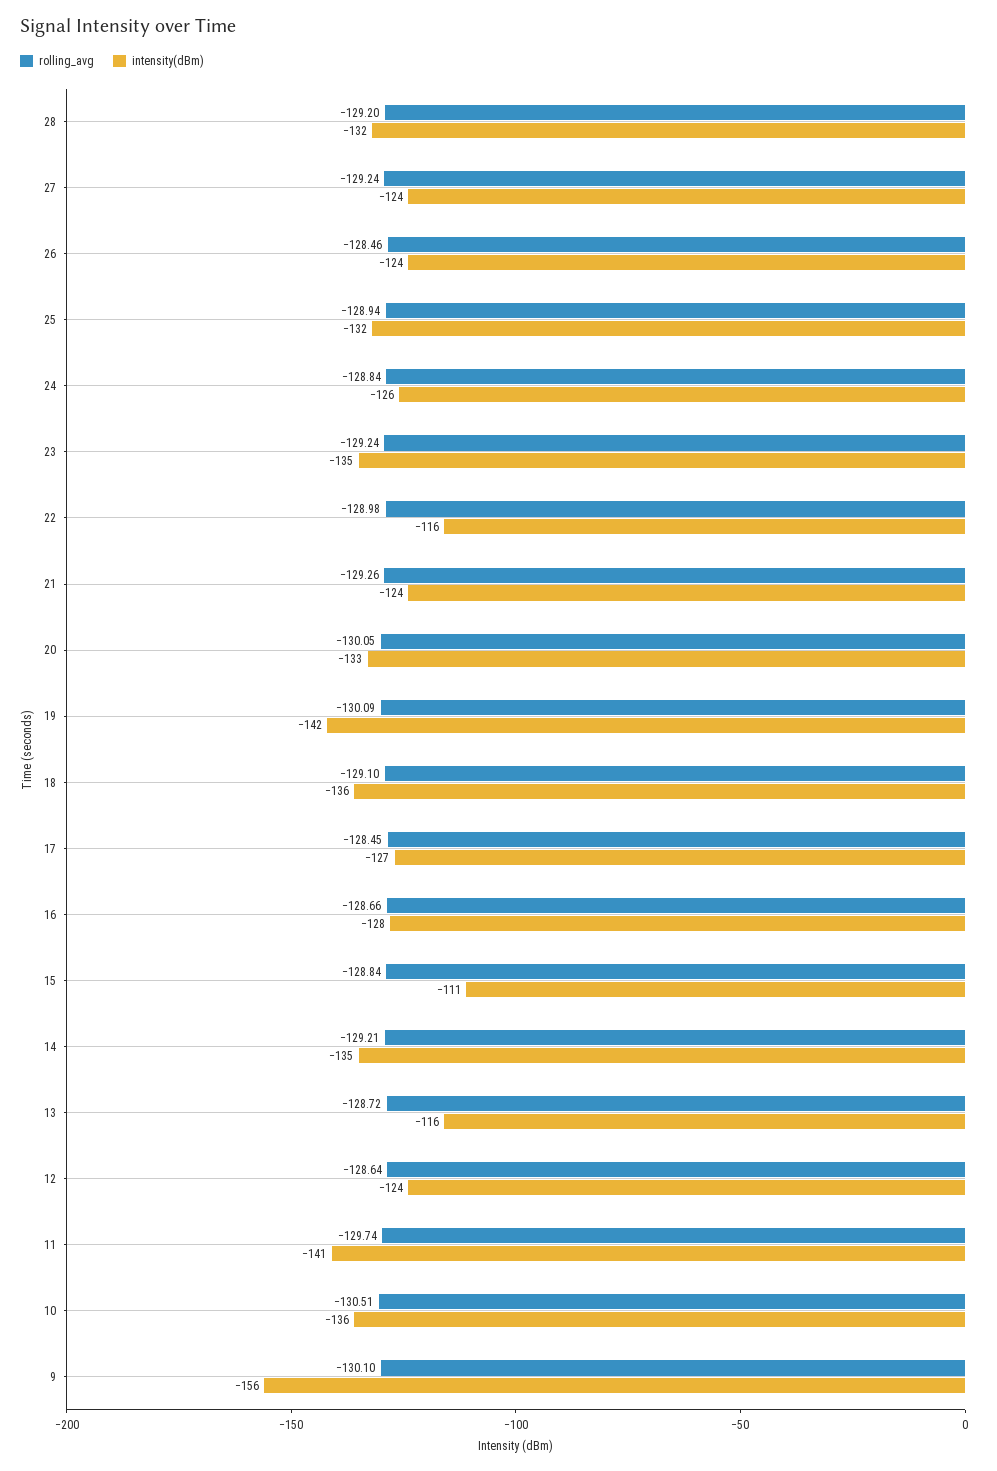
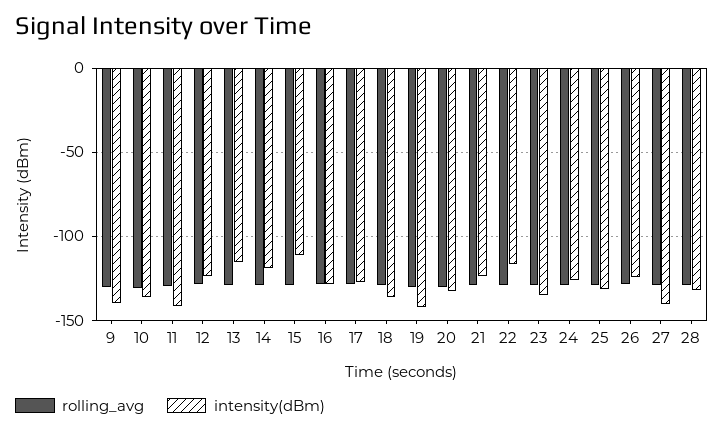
  {
    "rolling_avg": {
      "28": -129.2,
      "27": -129.24,
      "26": -128.46,
      "25": -128.94,
      "24": -128.84,
      "23": -129.24,
      "22": -128.98,
      "21": -129.26,
      "20": -130.05,
      "19": -130.09,
      "18": -129.1,
      "17": -128.45,
      "16": -128.66,
      "15": -128.84,
      "14": -129.21,
      "13": -128.72,
      "12": -128.64,
      "11": -129.74,
      "10": -130.51,
      "9": -130.1
    },
    "intensity(dBm)": {
      "28": -132,
-     "27": -124,
+     "27": -140,
      "26": -124,
      "25": -132,
      "24": -126,
      "23": -135,
      "22": -116,
      "21": -124,
      "20": -133,
      "19": -142,
      "18": -136,
      "17": -127,
      "16": -128,
      "15": -111,
-     "14": -135,
+     "14": -120,
      "13": -116,
      "12": -124,
      "11": -141,
      "10": -136,
-     "9": -156
+     "9": -140
    }
  }

